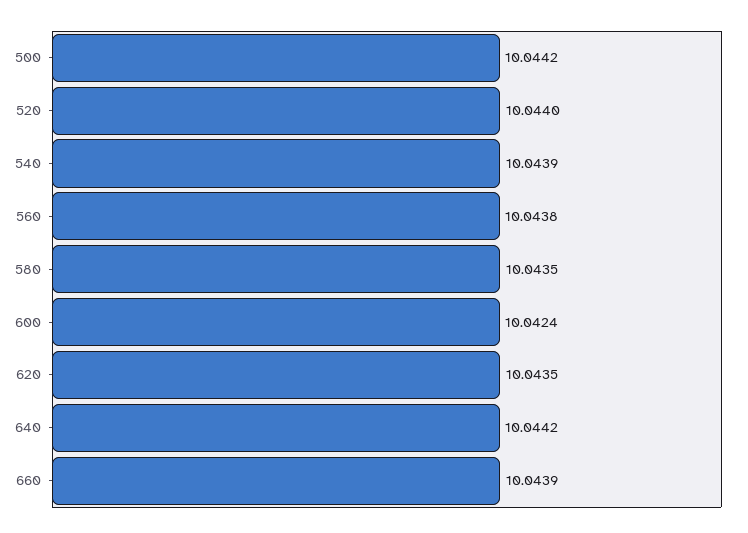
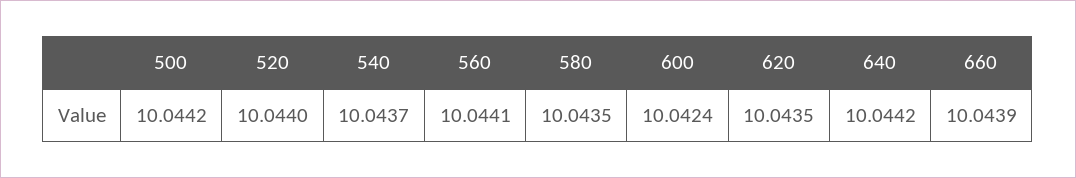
  {
    "500": 10.0442,
    "520": 10.044,
-   "540": 10.0439,
+   "540": 10.0437,
-   "560": 10.0438,
+   "560": 10.0441,
    "580": 10.0435,
    "600": 10.0424,
    "620": 10.0435,
    "640": 10.0442,
    "660": 10.0439
  }

